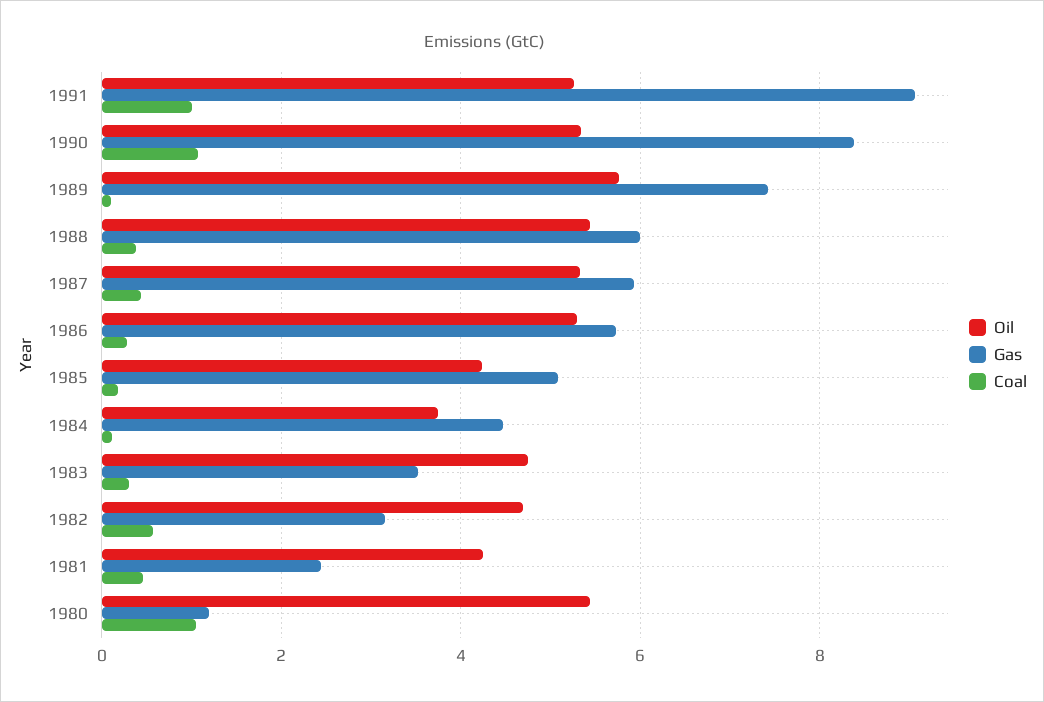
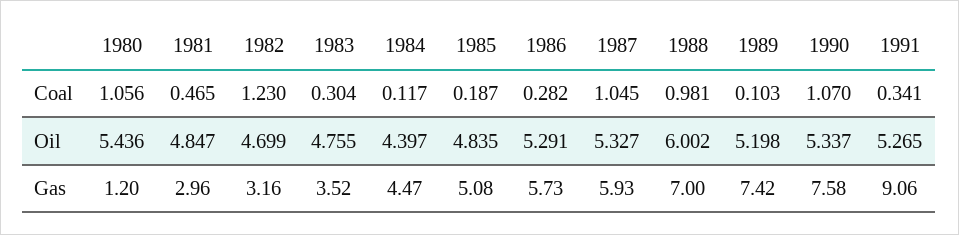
  {
    "Oil": {
      "1991": 5.265,
      "1990": 5.337,
-     "1989": 5.8,
+     "1989": 5.198,
-     "1988": 5.4,
+     "1988": 6.002,
      "1987": 5.327,
      "1986": 5.291,
-     "1985": 4.2,
+     "1985": 4.835,
-     "1984": 3.8,
+     "1984": 4.397,
      "1983": 4.755,
      "1982": 4.699,
-     "1981": 4.2,
+     "1981": 4.847,
      "1980": 5.436
    },
    "Gas": {
      "1991": 9.06,
-     "1990": 8.4,
+     "1990": 7.58,
      "1989": 7.42,
-     "1988": 6,
+     "1988": 7,
      "1987": 5.93,
      "1986": 5.73,
      "1985": 5.08,
      "1984": 4.47,
      "1983": 3.52,
      "1982": 3.16,
-     "1981": 2.4,
+     "1981": 2.96,
      "1980": 1.2
    },
    "Coal": {
-     "1991": 1,
+     "1991": 0.341,
      "1990": 1.07,
      "1989": 0.103,
-     "1988": 0.4,
+     "1988": 0.981,
-     "1987": 0.4,
+     "1987": 1.045,
      "1986": 0.282,
      "1985": 0.187,
      "1984": 0.117,
      "1983": 0.304,
-     "1982": 0.6,
+     "1982": 1.23,
      "1981": 0.465,
      "1980": 1.056
    }
  }

